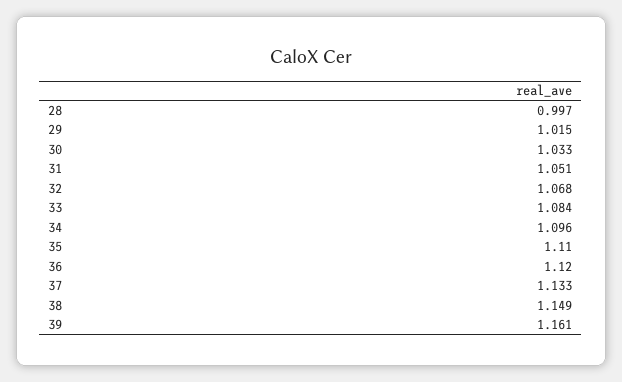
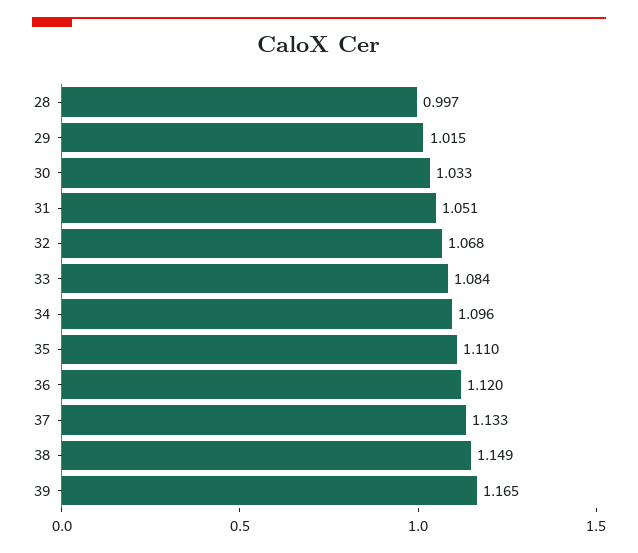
  {
    "28": 0.997,
    "29": 1.015,
    "30": 1.033,
    "31": 1.051,
    "32": 1.068,
    "33": 1.084,
    "34": 1.096,
    "35": 1.11,
    "36": 1.12,
    "37": 1.133,
    "38": 1.149,
-   "39": 1.161
+   "39": 1.165
  }

